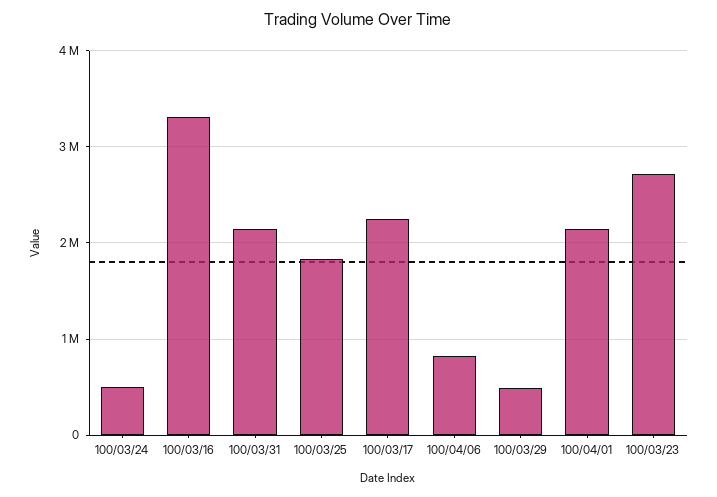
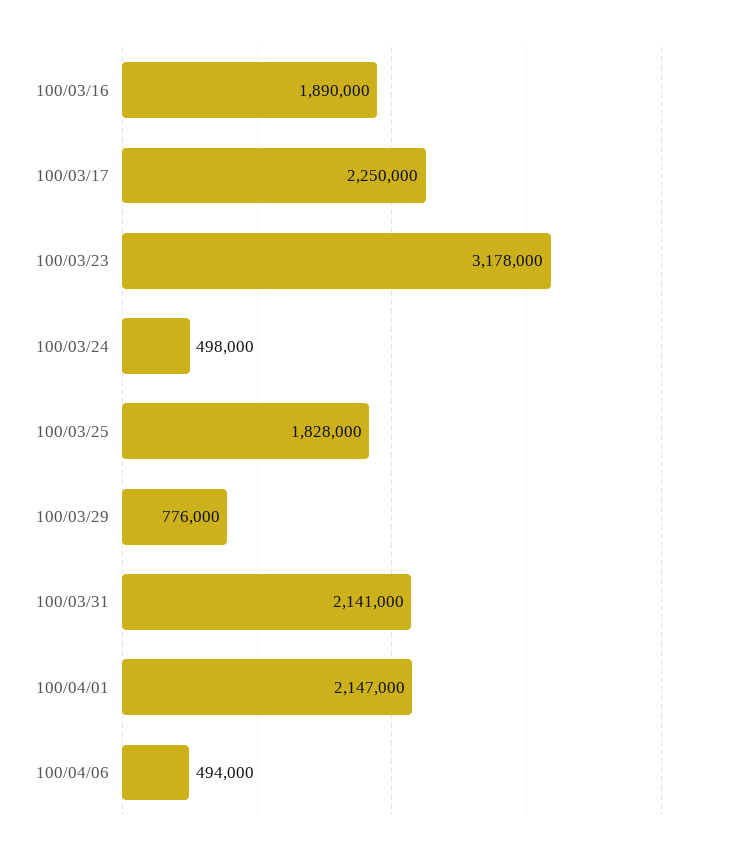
  {
    "100/03/24": 498000,
-   "100/03/16": 3300000,
+   "100/03/16": 1890000,
    "100/03/31": 2141000,
    "100/03/25": 1828000,
    "100/03/17": 2250000,
-   "100/04/06": 800000,
+   "100/04/06": 494000,
-   "100/03/29": 500000,
+   "100/03/29": 776000,
    "100/04/01": 2147000,
-   "100/03/23": 2700000
+   "100/03/23": 3178000
  }

